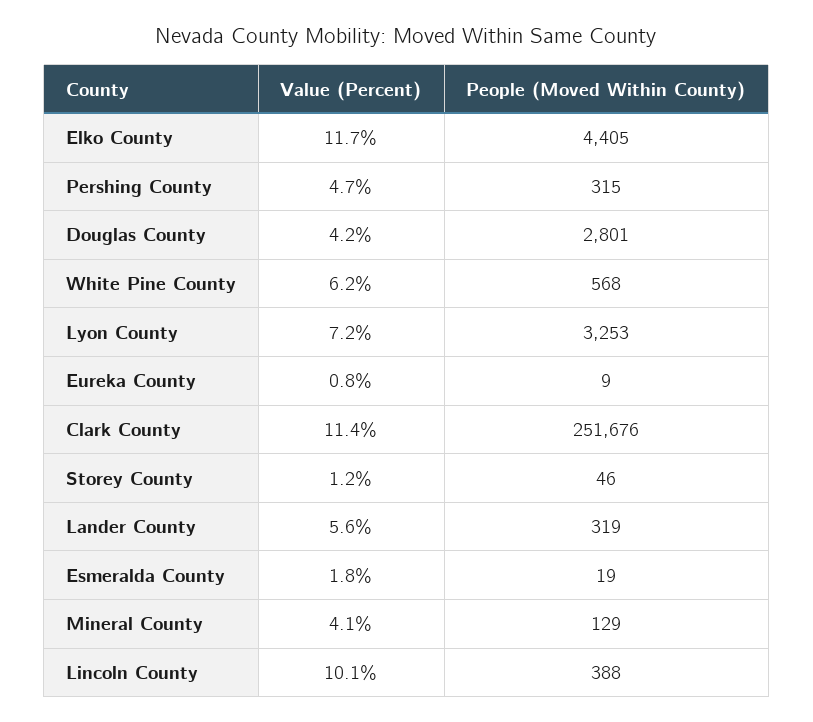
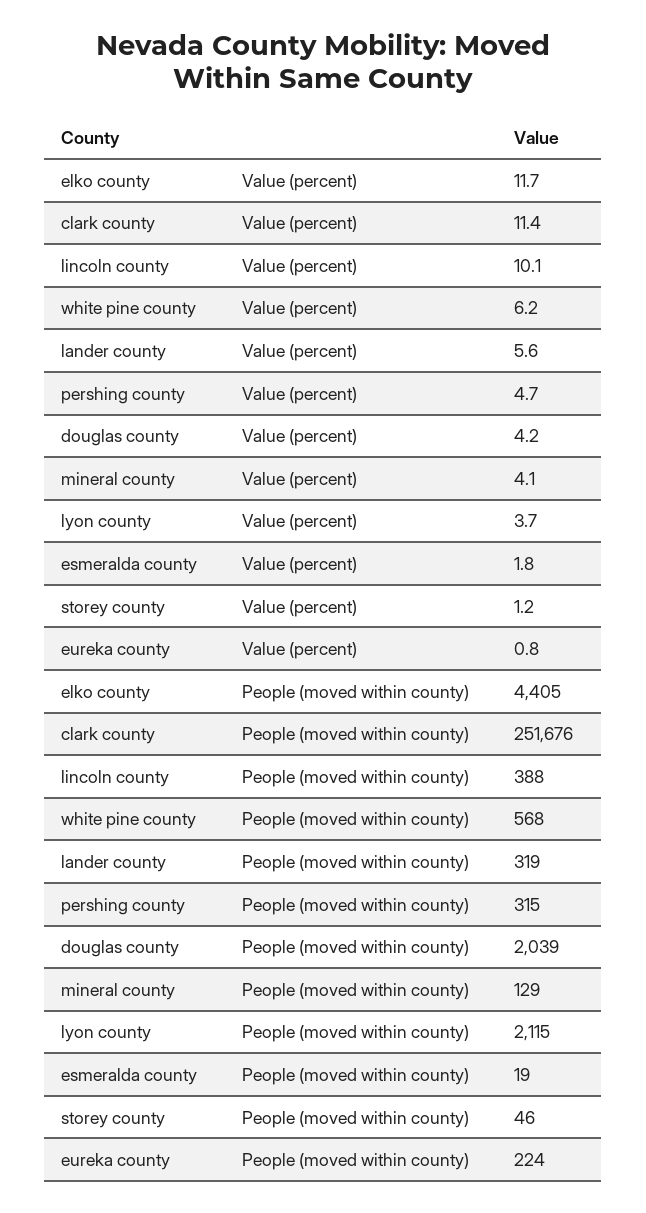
  {
    "Value (Percent)": {
      "Elko County": 11.7,
      "Pershing County": 4.7,
      "Douglas County": 4.2,
      "White Pine County": 6.2,
-     "Lyon County": 7.2,
+     "Lyon County": 3.7,
      "Eureka County": 0.8,
      "Clark County": 11.4,
      "Storey County": 1.2,
      "Lander County": 5.6,
      "Esmeralda County": 1.8,
      "Mineral County": 4.1,
      "Lincoln County": 10.1
    },
    "People (Moved Within County)": {
      "Elko County": 4405,
      "Pershing County": 315,
-     "Douglas County": 2801,
+     "Douglas County": 2039,
      "White Pine County": 568,
-     "Lyon County": 3253,
+     "Lyon County": 2115,
-     "Eureka County": 9,
+     "Eureka County": 224,
      "Clark County": 251676,
      "Storey County": 46,
      "Lander County": 319,
      "Esmeralda County": 19,
      "Mineral County": 129,
      "Lincoln County": 388
    }
  }

